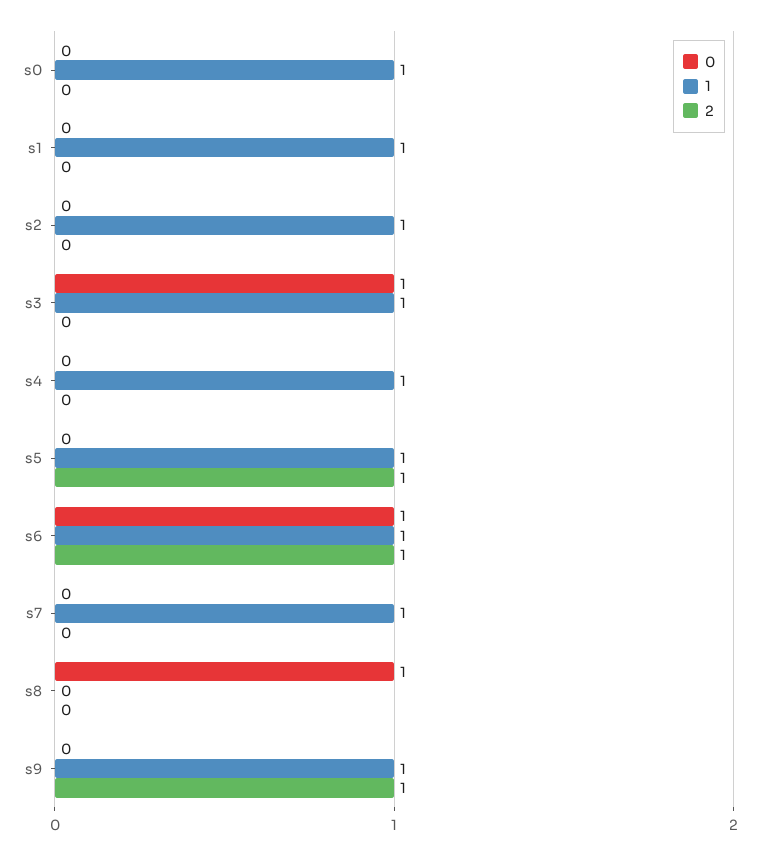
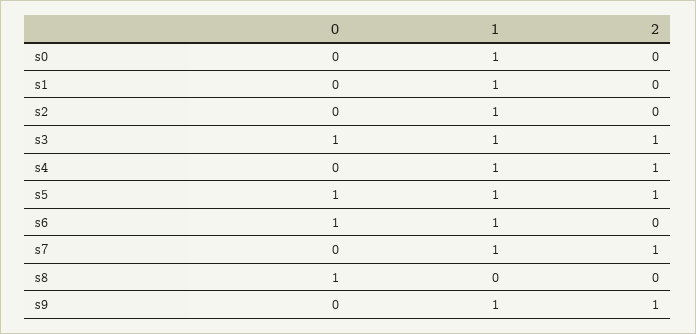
  {
    "0": {
      "s0": 0,
      "s1": 0,
      "s2": 0,
      "s3": 1,
      "s4": 0,
-     "s5": 0,
+     "s5": 1,
      "s6": 1,
      "s7": 0,
      "s8": 1,
      "s9": 0
    },
    "1": {
      "s0": 1,
      "s1": 1,
      "s2": 1,
      "s3": 1,
      "s4": 1,
      "s5": 1,
      "s6": 1,
      "s7": 1,
      "s8": 0,
      "s9": 1
    },
    "2": {
      "s0": 0,
      "s1": 0,
      "s2": 0,
-     "s3": 0,
+     "s3": 1,
-     "s4": 0,
+     "s4": 1,
      "s5": 1,
-     "s6": 1,
+     "s6": 0,
-     "s7": 0,
+     "s7": 1,
      "s8": 0,
      "s9": 1
    }
  }

